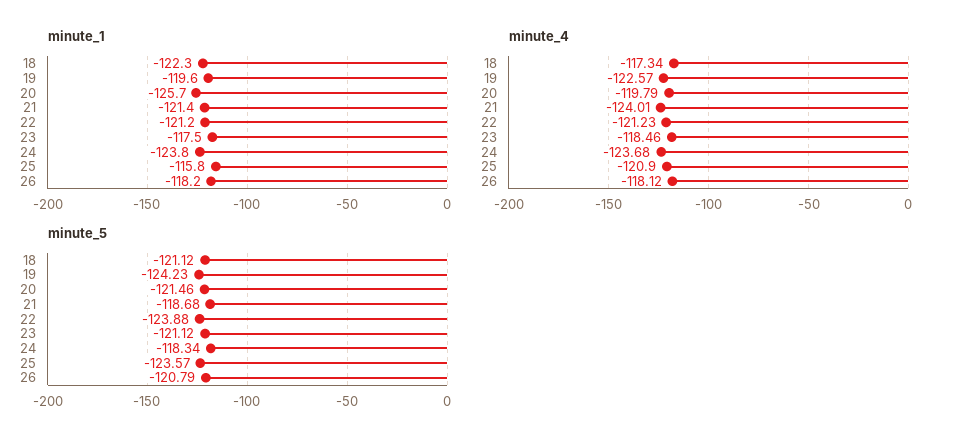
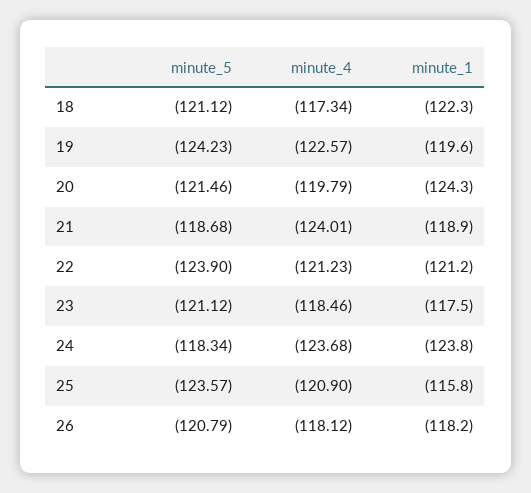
  {
    "minute_1": {
      "18": -122.3,
      "19": -119.6,
-     "20": -125.7,
+     "20": -124.3,
-     "21": -121.4,
+     "21": -118.9,
      "22": -121.2,
      "23": -117.5,
      "24": -123.8,
      "25": -115.8,
      "26": -118.2
    },
    "minute_4": {
      "18": -117.34,
      "19": -122.57,
      "20": -119.79,
      "21": -124.01,
      "22": -121.23,
      "23": -118.46,
      "24": -123.68,
      "25": -120.9,
      "26": -118.12
    },
    "minute_5": {
      "18": -121.12,
      "19": -124.23,
      "20": -121.46,
      "21": -118.68,
-     "22": -123.88,
+     "22": -123.9,
      "23": -121.12,
      "24": -118.34,
      "25": -123.57,
      "26": -120.79
    }
  }

